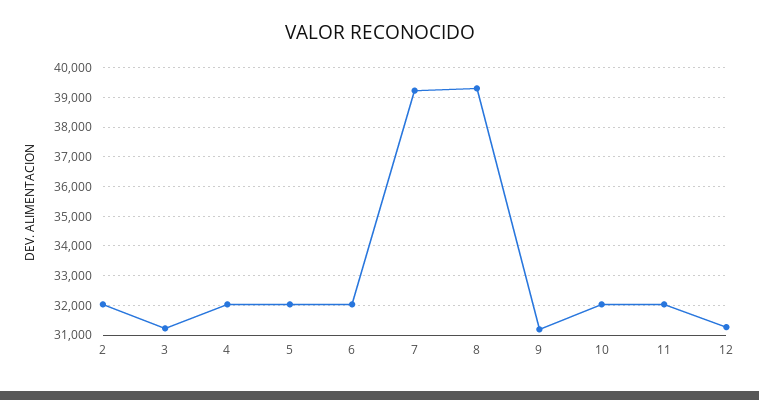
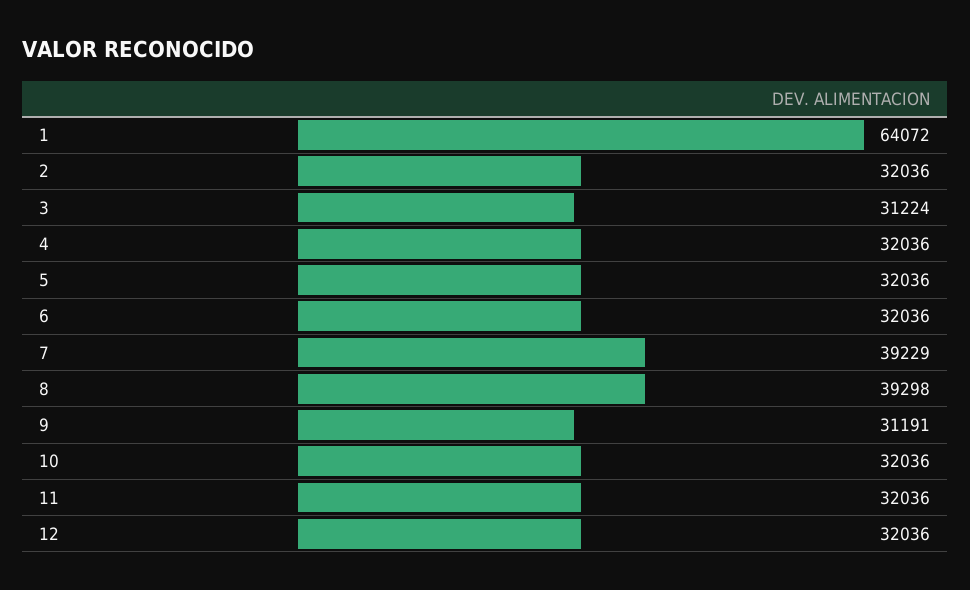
  {
    "2": 32036,
    "3": 31224,
    "4": 32036,
    "5": 32036,
    "6": 32036,
    "7": 39229,
    "8": 39298,
    "9": 31191,
    "10": 32036,
    "11": 32036,
-   "12": 31250
+   "12": 32036,
+   "1": 64072
  }

